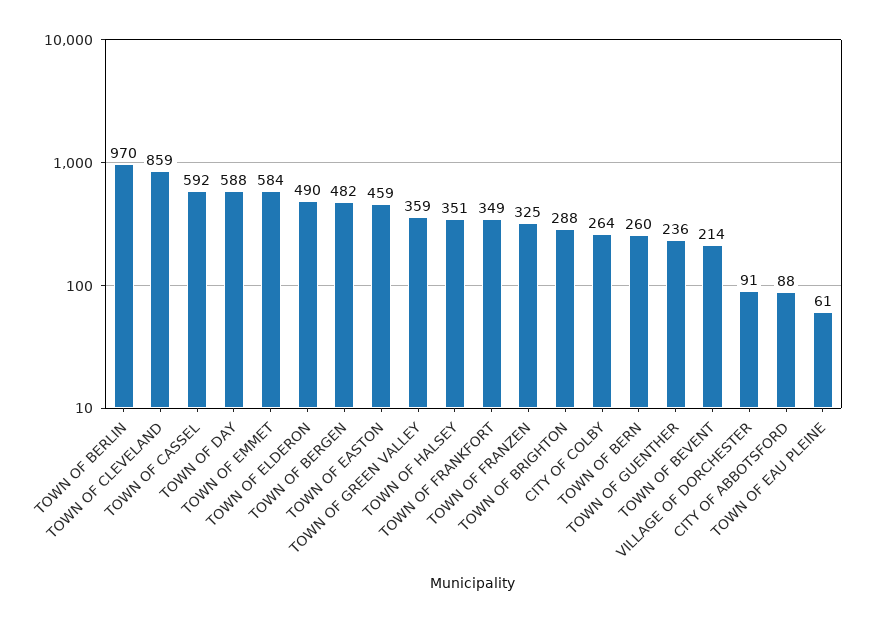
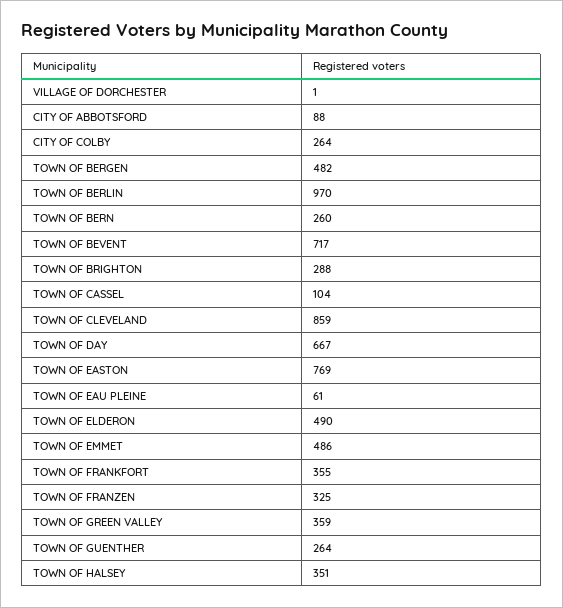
  {
    "TOWN OF BERLIN": 970,
    "TOWN OF CLEVELAND": 859,
-   "TOWN OF CASSEL": 592,
+   "TOWN OF CASSEL": 104,
-   "TOWN OF DAY": 588,
+   "TOWN OF DAY": 667,
-   "TOWN OF EMMET": 584,
+   "TOWN OF EMMET": 486,
    "TOWN OF ELDERON": 490,
    "TOWN OF BERGEN": 482,
-   "TOWN OF EASTON": 459,
+   "TOWN OF EASTON": 769,
    "TOWN OF GREEN VALLEY": 359,
    "TOWN OF HALSEY": 351,
-   "TOWN OF FRANKFORT": 349,
+   "TOWN OF FRANKFORT": 355,
    "TOWN OF FRANZEN": 325,
    "TOWN OF BRIGHTON": 288,
    "CITY OF COLBY": 264,
    "TOWN OF BERN": 260,
-   "TOWN OF GUENTHER": 236,
+   "TOWN OF GUENTHER": 264,
-   "TOWN OF BEVENT": 214,
+   "TOWN OF BEVENT": 717,
-   "VILLAGE OF DORCHESTER": 91,
+   "VILLAGE OF DORCHESTER": 1,
    "CITY OF ABBOTSFORD": 88,
    "TOWN OF EAU PLEINE": 61
  }

